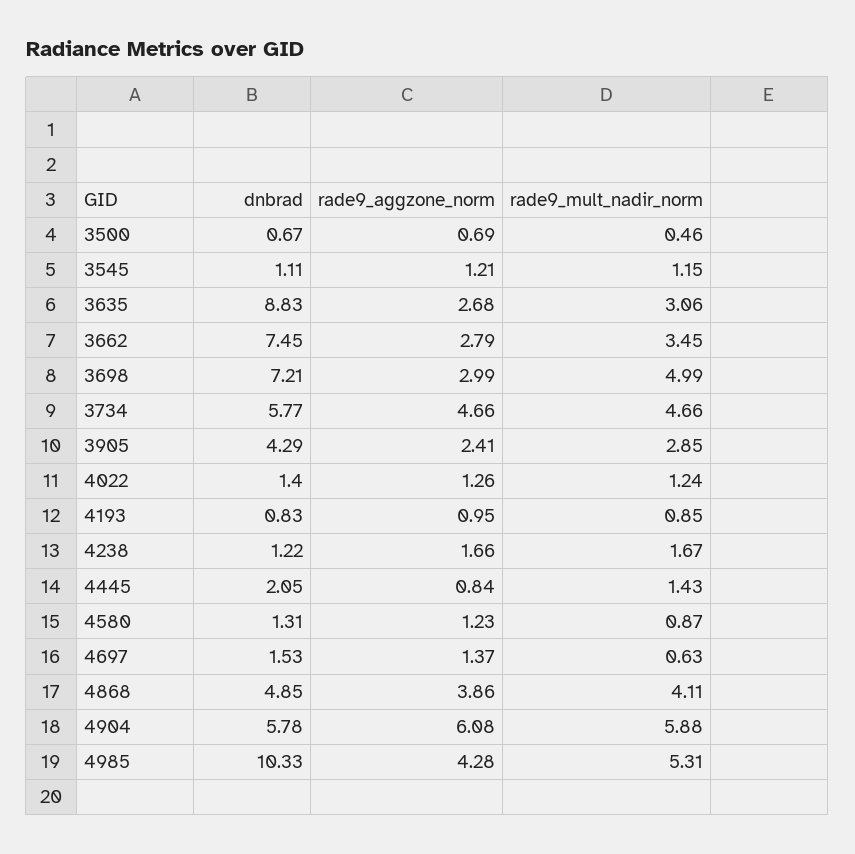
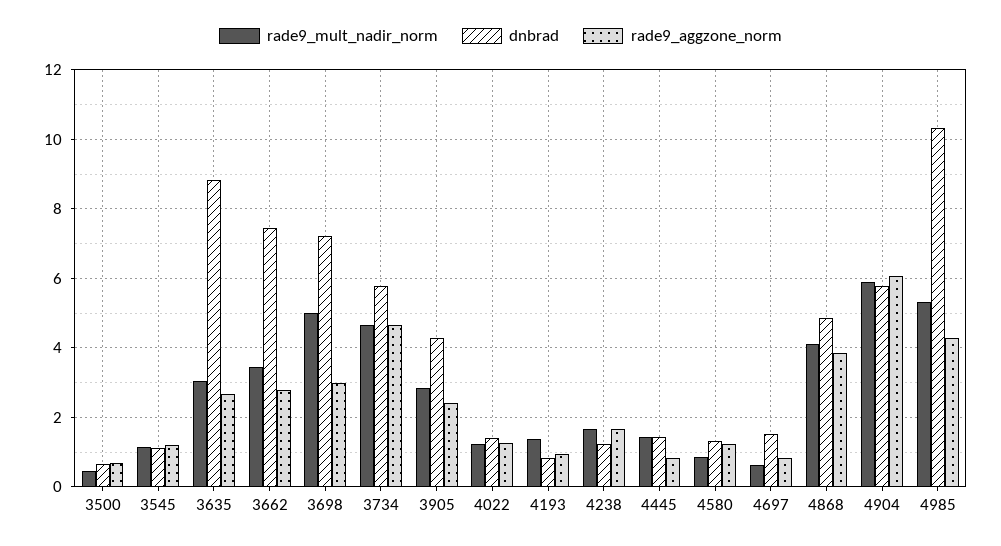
  {
    "dnbrad": {
      "3500": 0.67,
      "3545": 1.11,
      "3635": 8.83,
      "3662": 7.45,
      "3698": 7.21,
      "3734": 5.77,
      "3905": 4.29,
      "4022": 1.4,
      "4193": 0.83,
      "4238": 1.22,
-     "4445": 2.05,
+     "4445": 1.4,
      "4580": 1.31,
      "4697": 1.53,
      "4868": 4.85,
      "4904": 5.78,
      "4985": 10.33
    },
    "rade9_aggzone_norm": {
      "3500": 0.69,
      "3545": 1.21,
      "3635": 2.68,
      "3662": 2.79,
      "3698": 2.99,
      "3734": 4.66,
      "3905": 2.41,
      "4022": 1.26,
      "4193": 0.95,
      "4238": 1.66,
      "4445": 0.84,
      "4580": 1.23,
-     "4697": 1.37,
+     "4697": 0.8,
      "4868": 3.86,
      "4904": 6.08,
      "4985": 4.28
    },
    "rade9_mult_nadir_norm": {
      "3500": 0.46,
      "3545": 1.15,
      "3635": 3.06,
      "3662": 3.45,
      "3698": 4.99,
      "3734": 4.66,
      "3905": 2.85,
      "4022": 1.24,
-     "4193": 0.85,
+     "4193": 1.4,
      "4238": 1.67,
      "4445": 1.43,
      "4580": 0.87,
      "4697": 0.63,
      "4868": 4.11,
      "4904": 5.88,
      "4985": 5.31
    }
  }

